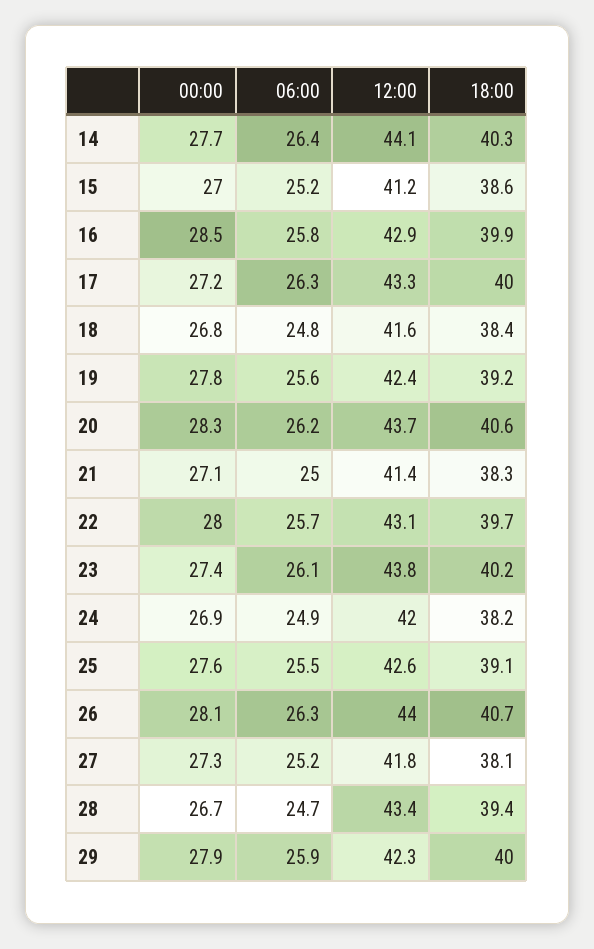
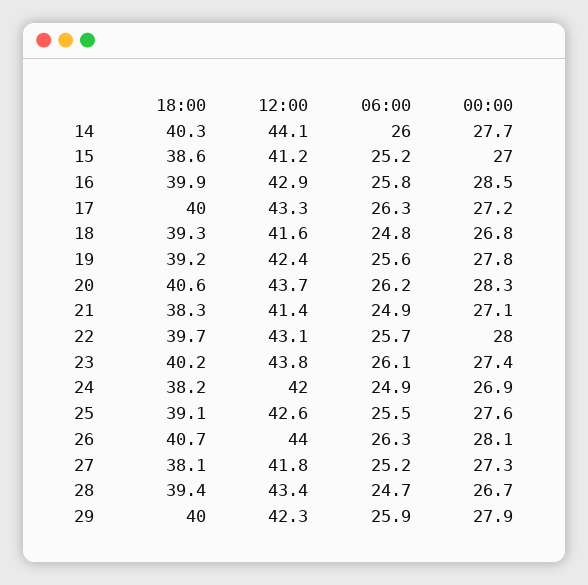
  {
    "00:00": {
      "14": 27.7,
      "15": 27,
      "16": 28.5,
      "17": 27.2,
      "18": 26.8,
      "19": 27.8,
      "20": 28.3,
      "21": 27.1,
      "22": 28,
      "23": 27.4,
      "24": 26.9,
      "25": 27.6,
      "26": 28.1,
      "27": 27.3,
      "28": 26.7,
      "29": 27.9
    },
    "06:00": {
-     "14": 26.4,
+     "14": 26,
      "15": 25.2,
      "16": 25.8,
      "17": 26.3,
      "18": 24.8,
      "19": 25.6,
      "20": 26.2,
-     "21": 25,
+     "21": 24.9,
      "22": 25.7,
      "23": 26.1,
      "24": 24.9,
      "25": 25.5,
      "26": 26.3,
      "27": 25.2,
      "28": 24.7,
      "29": 25.9
    },
    "12:00": {
      "14": 44.1,
      "15": 41.2,
      "16": 42.9,
      "17": 43.3,
      "18": 41.6,
      "19": 42.4,
      "20": 43.7,
      "21": 41.4,
      "22": 43.1,
      "23": 43.8,
      "24": 42,
      "25": 42.6,
      "26": 44,
      "27": 41.8,
      "28": 43.4,
      "29": 42.3
    },
    "18:00": {
      "14": 40.3,
      "15": 38.6,
      "16": 39.9,
      "17": 40,
-     "18": 38.4,
+     "18": 39.3,
      "19": 39.2,
      "20": 40.6,
      "21": 38.3,
      "22": 39.7,
      "23": 40.2,
      "24": 38.2,
      "25": 39.1,
      "26": 40.7,
      "27": 38.1,
      "28": 39.4,
      "29": 40
    }
  }

